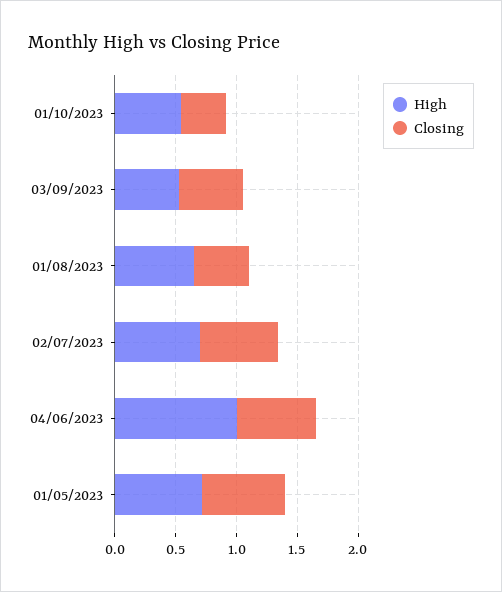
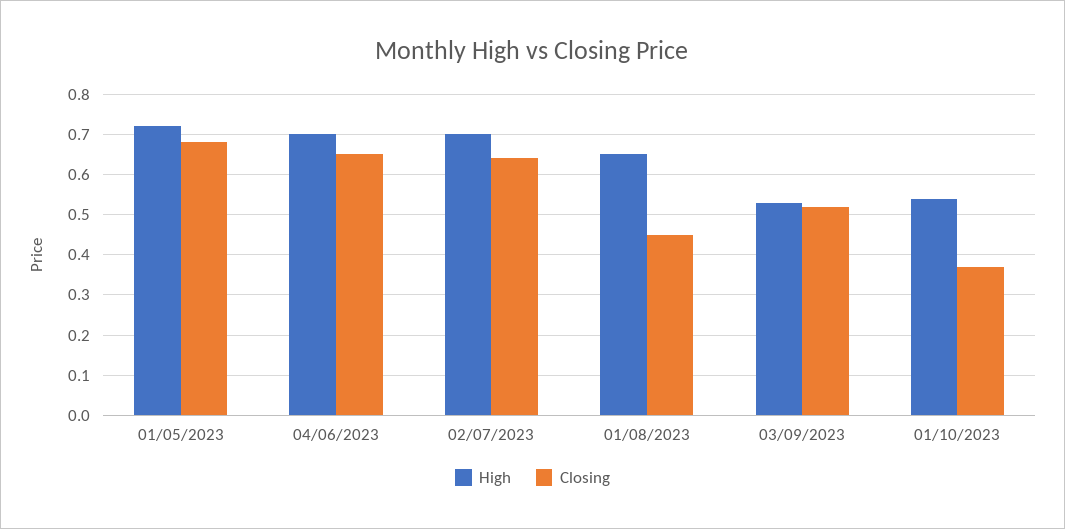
  {
    "High": {
      "01/10/2023": 0.55,
      "03/09/2023": 0.55,
      "01/08/2023": 0.65,
      "02/07/2023": 0.7,
-     "04/06/2023": 1,
+     "04/06/2023": 0.7,
      "01/05/2023": 0.7
    },
    "Closing": {
      "01/10/2023": 0.35,
      "03/09/2023": 0.5,
      "01/08/2023": 0.45,
      "02/07/2023": 0.65,
      "04/06/2023": 0.65,
      "01/05/2023": 0.7
    }
  }

